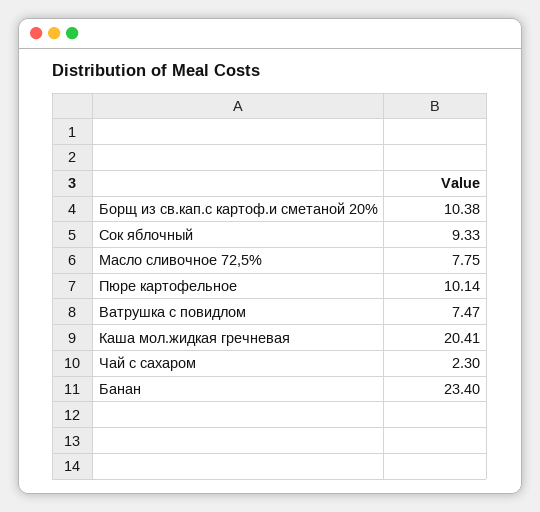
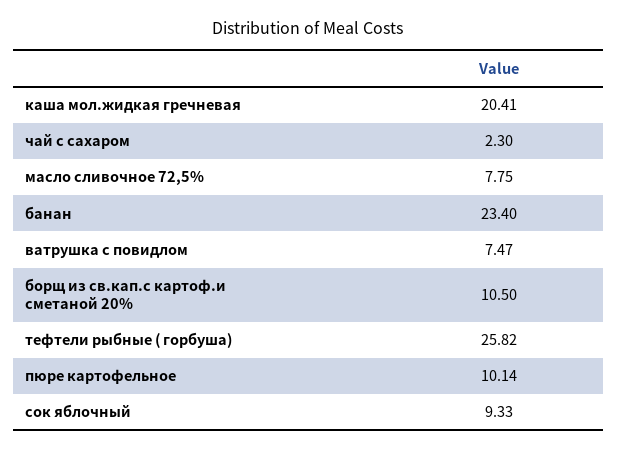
  {
-   "Борщ из св.кап.с картоф.и сметаной 20%": 10.38,
+   "Борщ из св.кап.с картоф.и сметаной 20%": 10.5,
    "Сок яблочный": 9.33,
    "Масло сливочное 72,5%": 7.75,
    "Пюре картофельное": 10.14,
    "Ватрушка с повидлом": 7.47,
    "Каша мол.жидкая гречневая": 20.41,
    "Чай с сахаром": 2.3,
-   "Банан": 23.4
+   "Банан": 23.4,
+   "тефтели рыбные ( горбуша)": 25.82
  }

